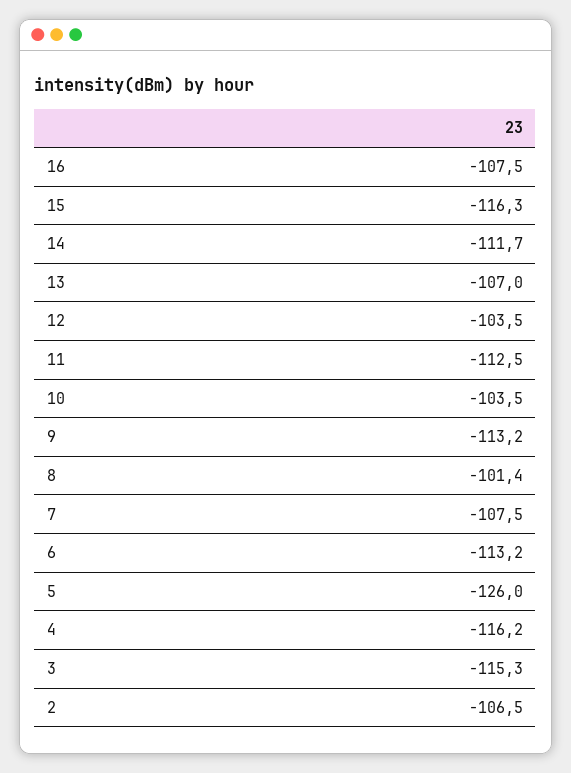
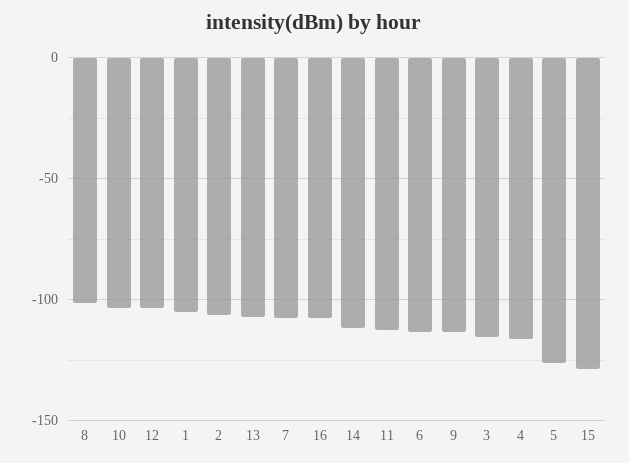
  {
    "16": -107.5,
-   "15": -116.3,
+   "15": -130,
    "14": -111.7,
    "13": -107,
    "12": -103.5,
    "11": -112.5,
    "10": -103.5,
    "9": -113.2,
    "8": -101.4,
    "7": -107.5,
    "6": -113.2,
    "5": -126,
    "4": -116.2,
    "3": -115.3,
-   "2": -106.5
+   "2": -106.5,
+   "1": -105
  }

